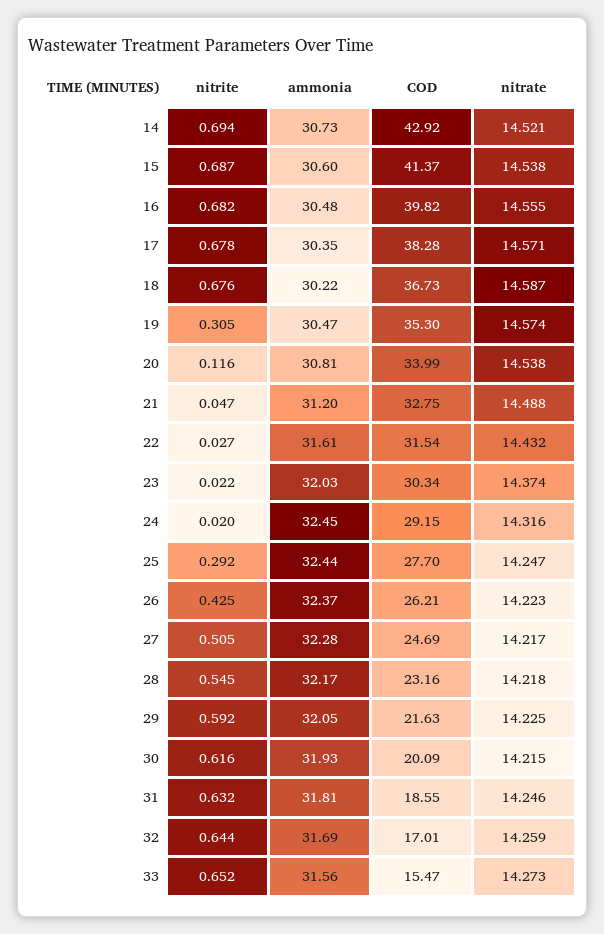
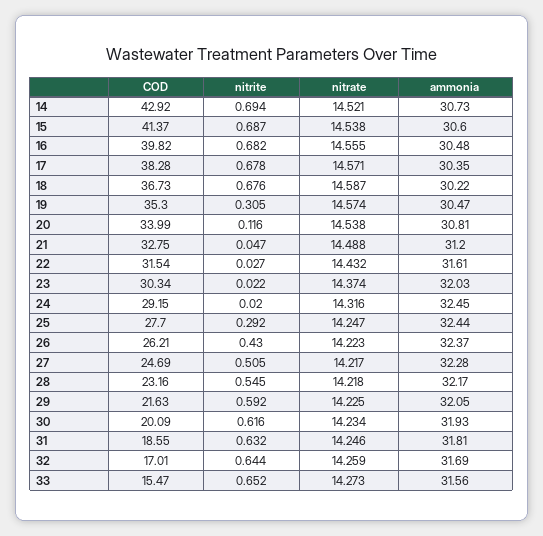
  {
    "nitrite": {
      "14": 0.694,
      "15": 0.687,
      "16": 0.682,
      "17": 0.678,
      "18": 0.676,
      "19": 0.305,
      "20": 0.116,
      "21": 0.047,
      "22": 0.027,
      "23": 0.022,
      "24": 0.02,
      "25": 0.292,
-     "26": 0.425,
+     "26": 0.43,
      "27": 0.505,
      "28": 0.545,
      "29": 0.592,
      "30": 0.616,
      "31": 0.632,
      "32": 0.644,
      "33": 0.652
    },
    "ammonia": {
      "14": 30.73,
      "15": 30.6,
      "16": 30.48,
      "17": 30.35,
      "18": 30.22,
      "19": 30.47,
      "20": 30.81,
      "21": 31.2,
      "22": 31.61,
      "23": 32.03,
      "24": 32.45,
      "25": 32.44,
      "26": 32.37,
      "27": 32.28,
      "28": 32.17,
      "29": 32.05,
      "30": 31.93,
      "31": 31.81,
      "32": 31.69,
      "33": 31.56
    },
    "COD": {
      "14": 42.92,
      "15": 41.37,
      "16": 39.82,
      "17": 38.28,
      "18": 36.73,
      "19": 35.3,
      "20": 33.99,
      "21": 32.75,
      "22": 31.54,
      "23": 30.34,
      "24": 29.15,
      "25": 27.7,
      "26": 26.21,
      "27": 24.69,
      "28": 23.16,
      "29": 21.63,
      "30": 20.09,
      "31": 18.55,
      "32": 17.01,
      "33": 15.47
    },
    "nitrate": {
      "14": 14.521,
      "15": 14.538,
      "16": 14.555,
      "17": 14.571,
      "18": 14.587,
      "19": 14.574,
      "20": 14.538,
      "21": 14.488,
      "22": 14.432,
      "23": 14.374,
      "24": 14.316,
      "25": 14.247,
      "26": 14.223,
      "27": 14.217,
      "28": 14.218,
      "29": 14.225,
-     "30": 14.215,
+     "30": 14.234,
      "31": 14.246,
      "32": 14.259,
      "33": 14.273
    }
  }

